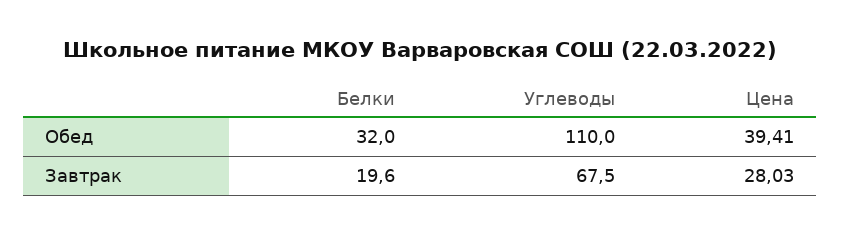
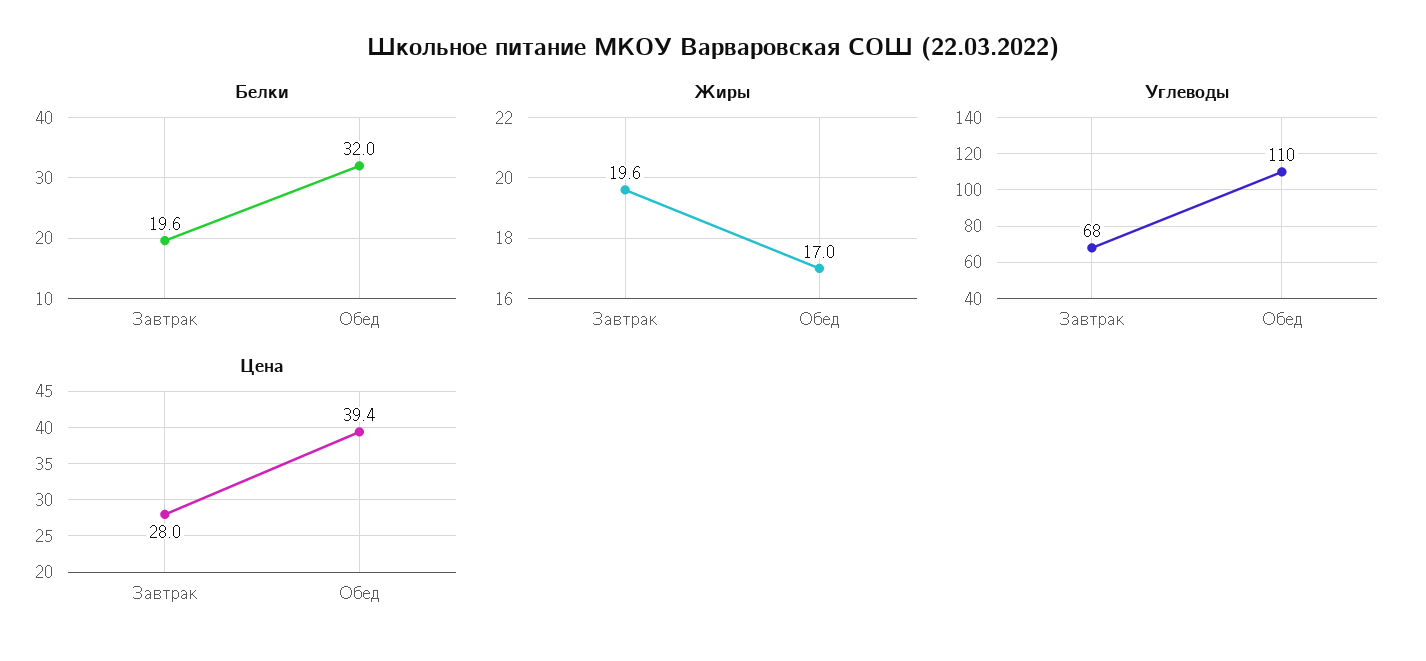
  {
    "Белки": {
      "Обед": 32,
      "Завтрак": 19.6
    },
    "Углеводы": {
      "Обед": 110,
      "Завтрак": 67.5
    },
    "Цена": {
      "Обед": 39.41,
      "Завтрак": 28.03
-   }
+   },
+   "Жиры": {
+     "Завтрак": 19.6,
+     "Обед": 17
+   }
  }

